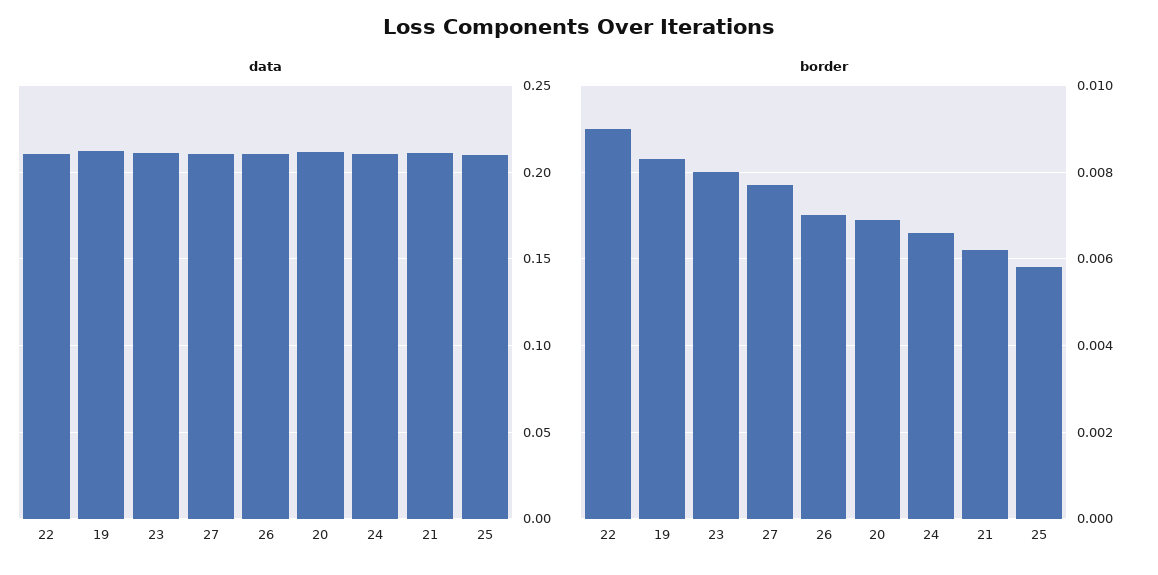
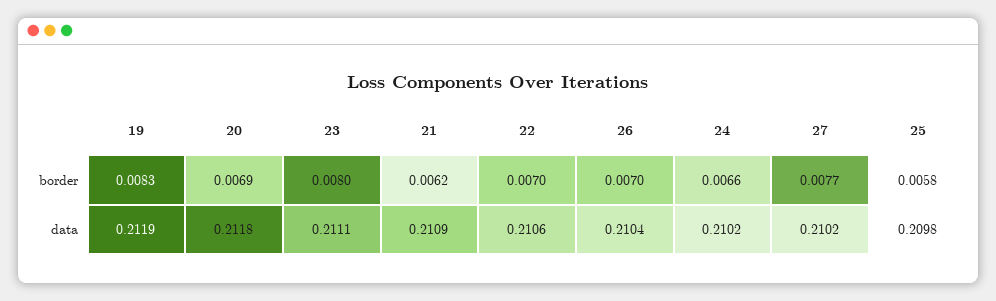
  {
    "data": {
      "22": 0.2106,
      "19": 0.2119,
      "23": 0.2111,
      "27": 0.2102,
      "26": 0.2104,
      "20": 0.2118,
      "24": 0.2102,
      "21": 0.2109,
      "25": 0.2098
    },
    "border": {
-     "22": 0.009,
+     "22": 0.007,
      "19": 0.0083,
      "23": 0.008,
      "27": 0.0077,
      "26": 0.007,
      "20": 0.0069,
      "24": 0.0066,
      "21": 0.0062,
      "25": 0.0058
    }
  }

